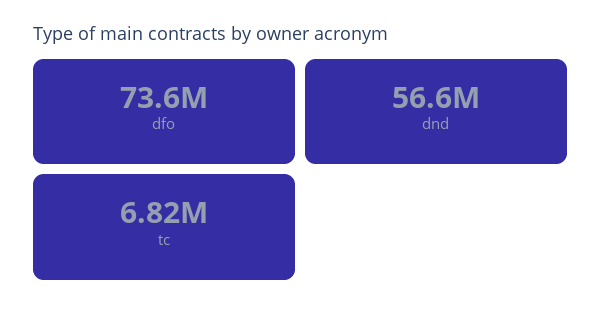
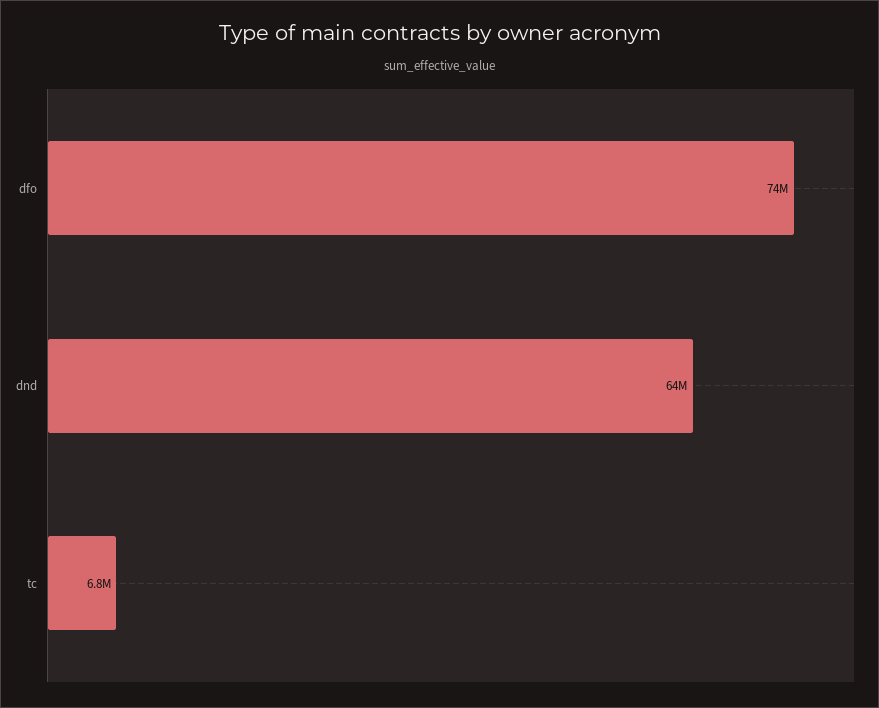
  {
    "dfo": 73600000,
-   "dnd": 56600000,
+   "dnd": 64000000,
    "tc": 6820000
  }

